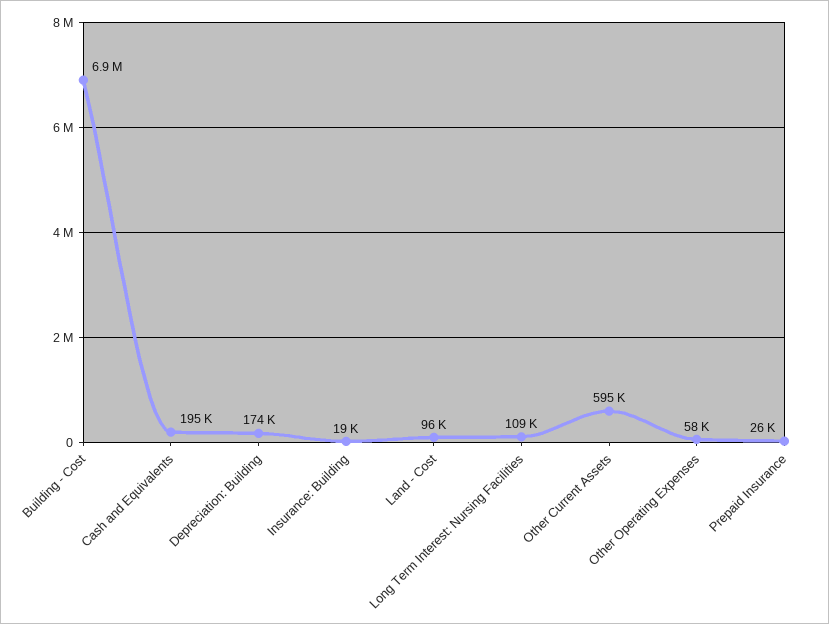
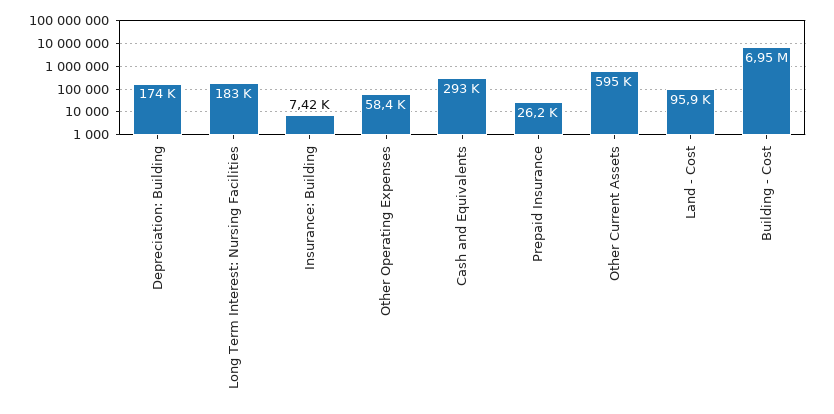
  {
    "Building - Cost": 6950000,
-   "Cash and Equivalents": 195000,
+   "Cash and Equivalents": 293000,
    "Depreciation: Building": 174000,
-   "Insurance: Building": 19000,
+   "Insurance: Building": 7420,
    "Land - Cost": 95900,
-   "Long Term Interest: Nursing Facilities": 109000,
+   "Long Term Interest: Nursing Facilities": 183000,
    "Other Current Assets": 595000,
    "Other Operating Expenses": 58400,
    "Prepaid Insurance": 26200
  }

